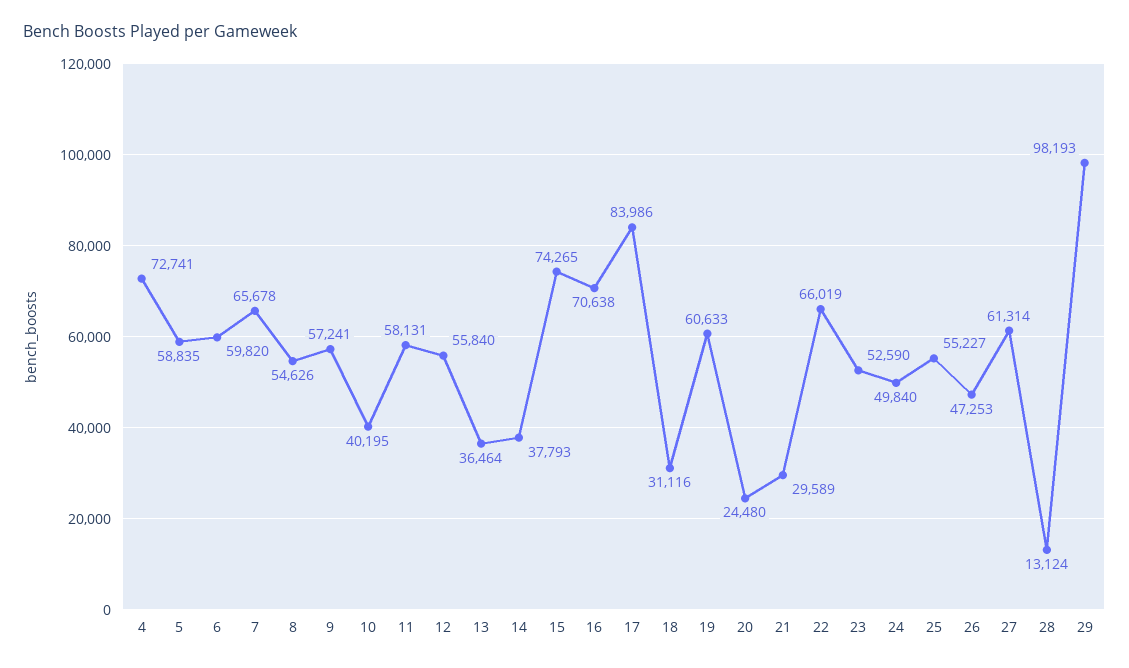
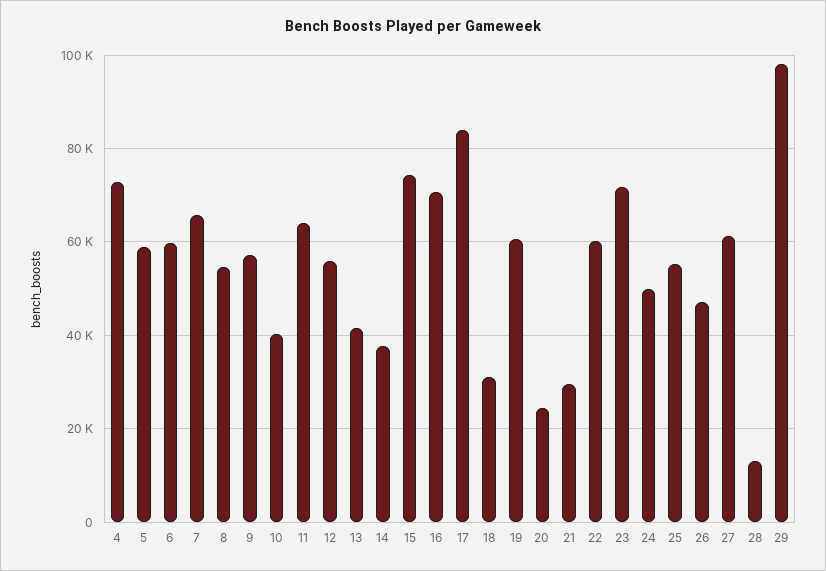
  {
    "4": 72741,
    "5": 58835,
    "6": 59820,
    "7": 65678,
    "8": 54626,
    "9": 57241,
    "10": 40195,
-   "11": 58131,
+   "11": 64000,
    "12": 55840,
-   "13": 36464,
+   "13": 42000,
    "14": 37793,
    "15": 74265,
    "16": 70638,
    "17": 83986,
    "18": 31116,
    "19": 60633,
    "20": 24480,
    "21": 29589,
-   "22": 66019,
+   "22": 60000,
-   "23": 52590,
+   "23": 72000,
    "24": 49840,
    "25": 55227,
    "26": 47253,
    "27": 61314,
    "28": 13124,
    "29": 98193
  }

